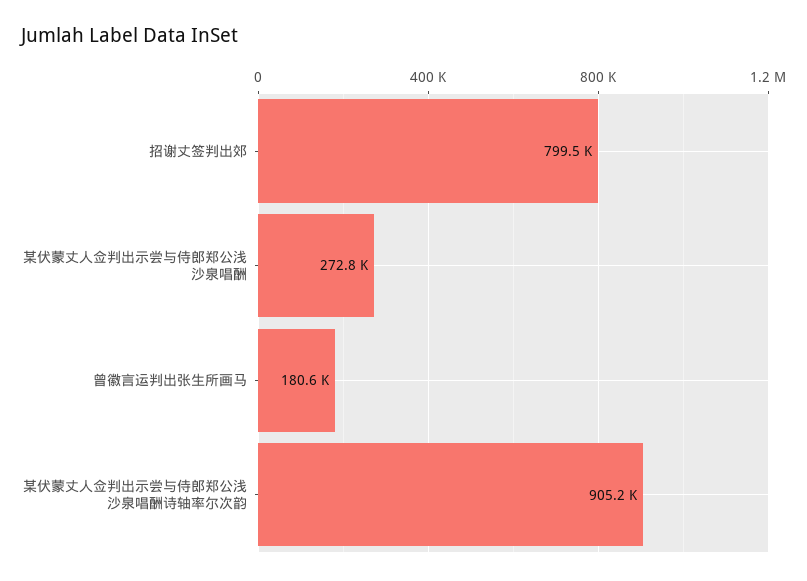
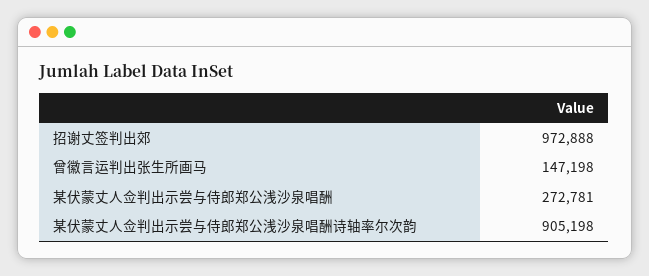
  {
-   "招谢丈签判出郊": 799500,
+   "招谢丈签判出郊": 972888,
    "某伏蒙丈人佥判出示尝与侍郎郑公浅沙泉唱酬": 272781,
-   "曾徽言运判出张生所画马": 180600,
+   "曾徽言运判出张生所画马": 147198,
    "某伏蒙丈人佥判出示尝与侍郎郑公浅沙泉唱酬诗轴率尔次韵": 905198
  }

